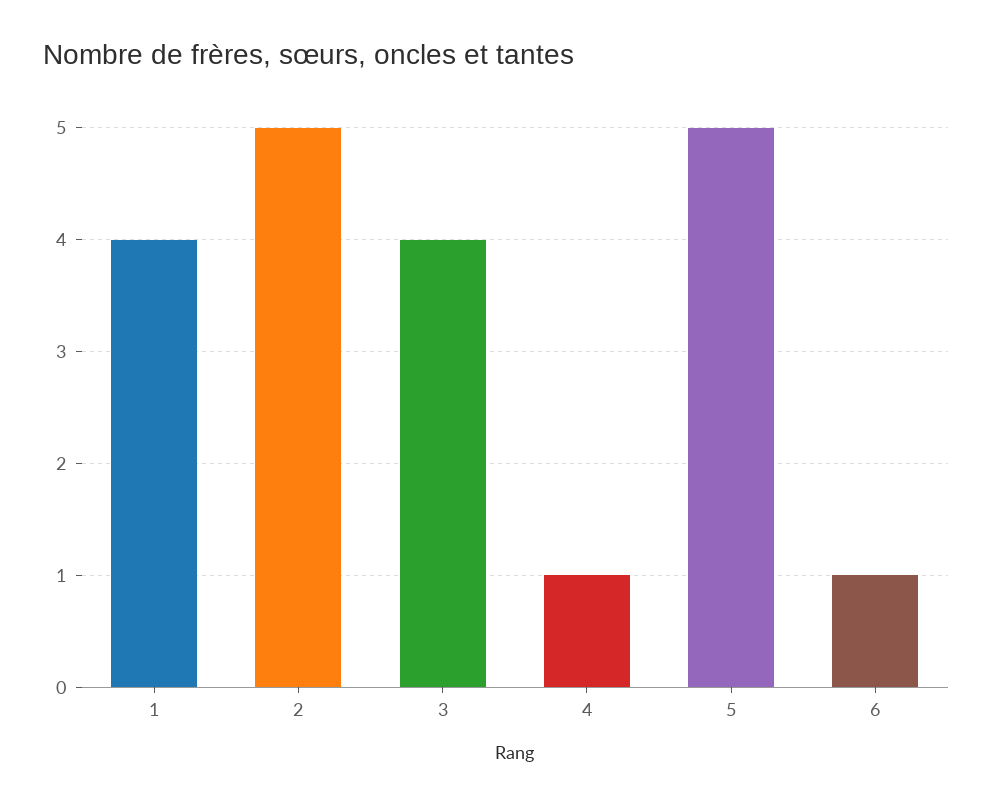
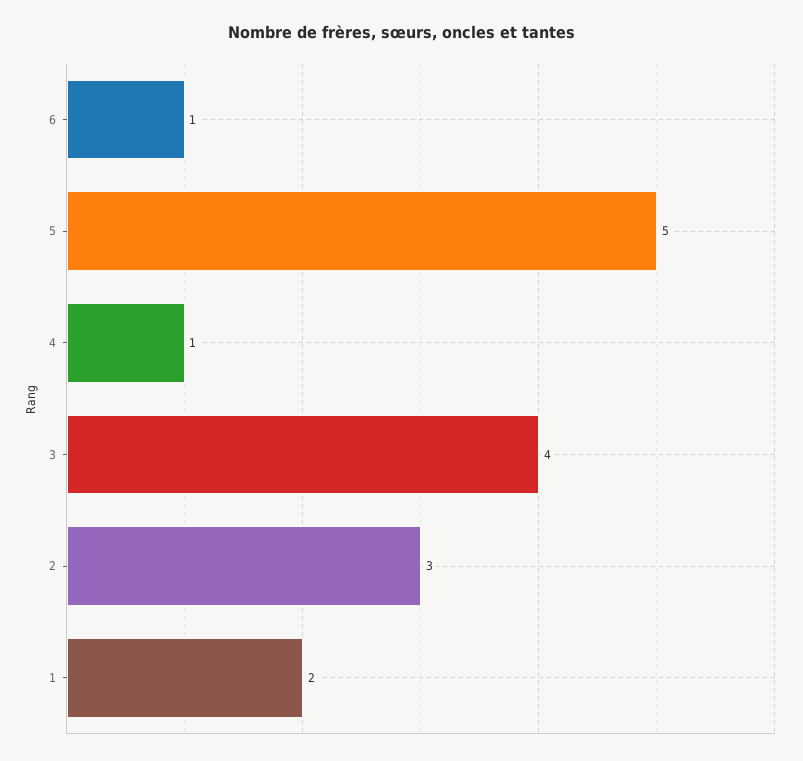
  {
-   "1": 4,
+   "1": 2,
-   "2": 5,
+   "2": 3,
    "3": 4,
    "4": 1,
    "5": 5,
    "6": 1
  }

